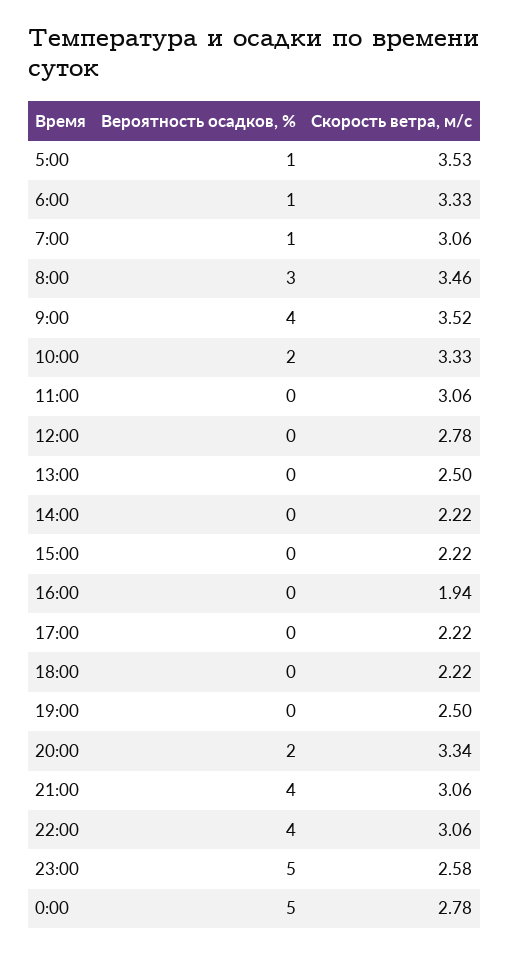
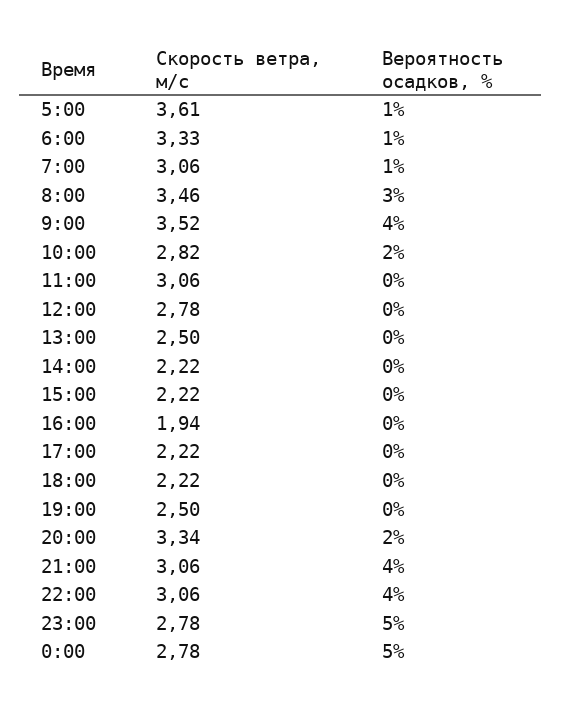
  {
    "Вероятность осадков, %": {
      "5:00": 1,
      "6:00": 1,
      "7:00": 1,
      "8:00": 3,
      "9:00": 4,
      "10:00": 2,
      "11:00": 0,
      "12:00": 0,
      "13:00": 0,
      "14:00": 0,
      "15:00": 0,
      "16:00": 0,
      "17:00": 0,
      "18:00": 0,
      "19:00": 0,
      "20:00": 2,
      "21:00": 4,
      "22:00": 4,
      "23:00": 5,
      "0:00": 5
    },
    "Скорость ветра, м/c": {
-     "5:00": 3.53,
+     "5:00": 3.61,
      "6:00": 3.33,
      "7:00": 3.06,
      "8:00": 3.46,
      "9:00": 3.52,
-     "10:00": 3.33,
+     "10:00": 2.82,
      "11:00": 3.06,
      "12:00": 2.78,
      "13:00": 2.5,
      "14:00": 2.22,
      "15:00": 2.22,
      "16:00": 1.94,
      "17:00": 2.22,
      "18:00": 2.22,
      "19:00": 2.5,
      "20:00": 3.34,
      "21:00": 3.06,
      "22:00": 3.06,
-     "23:00": 2.58,
+     "23:00": 2.78,
      "0:00": 2.78
    }
  }

